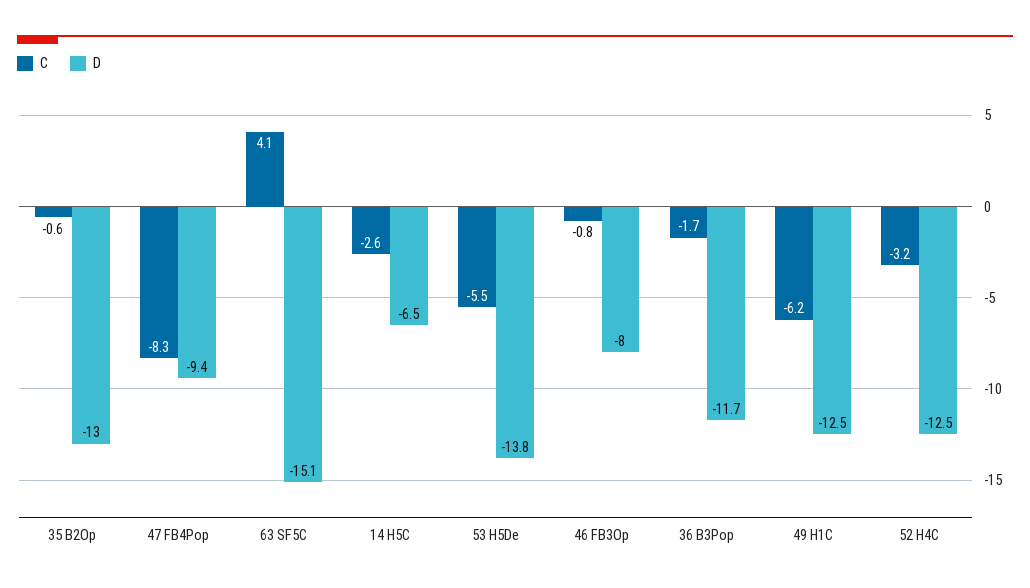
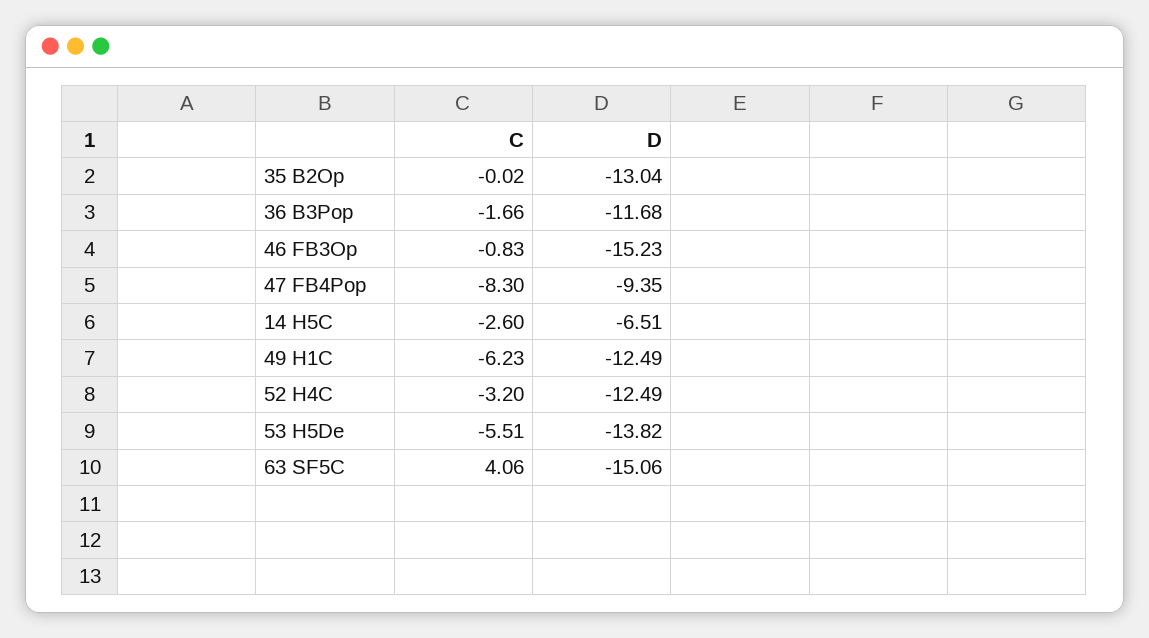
  {
    "C": {
-     "35 B2Op": -0.6,
+     "35 B2Op": -0.02,
      "47 FB4Pop": -8.3,
      "63 SF5C": 4.06,
      "14 H5C": -2.6,
      "53 H5De": -5.51,
      "46 FB3Op": -0.83,
      "36 B3Pop": -1.66,
      "49 H1C": -6.23,
      "52 H4C": -3.2
    },
    "D": {
      "35 B2Op": -13.04,
      "47 FB4Pop": -9.35,
      "63 SF5C": -15.06,
      "14 H5C": -6.51,
      "53 H5De": -13.82,
-     "46 FB3Op": -8,
+     "46 FB3Op": -15.23,
      "36 B3Pop": -11.68,
      "49 H1C": -12.49,
      "52 H4C": -12.49
    }
  }

